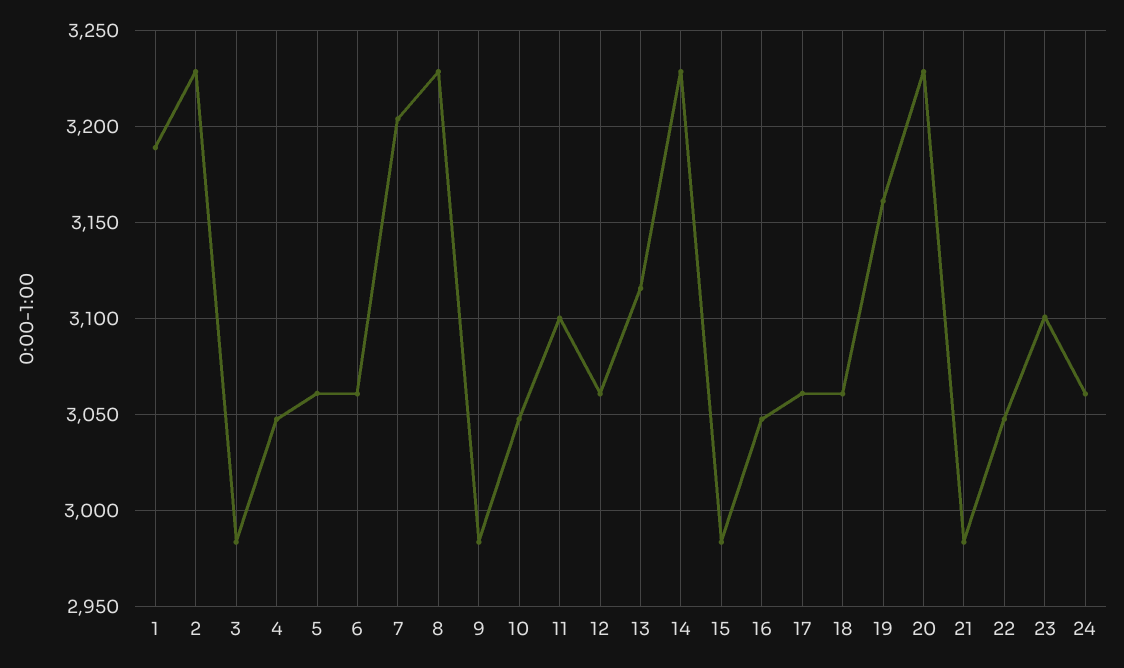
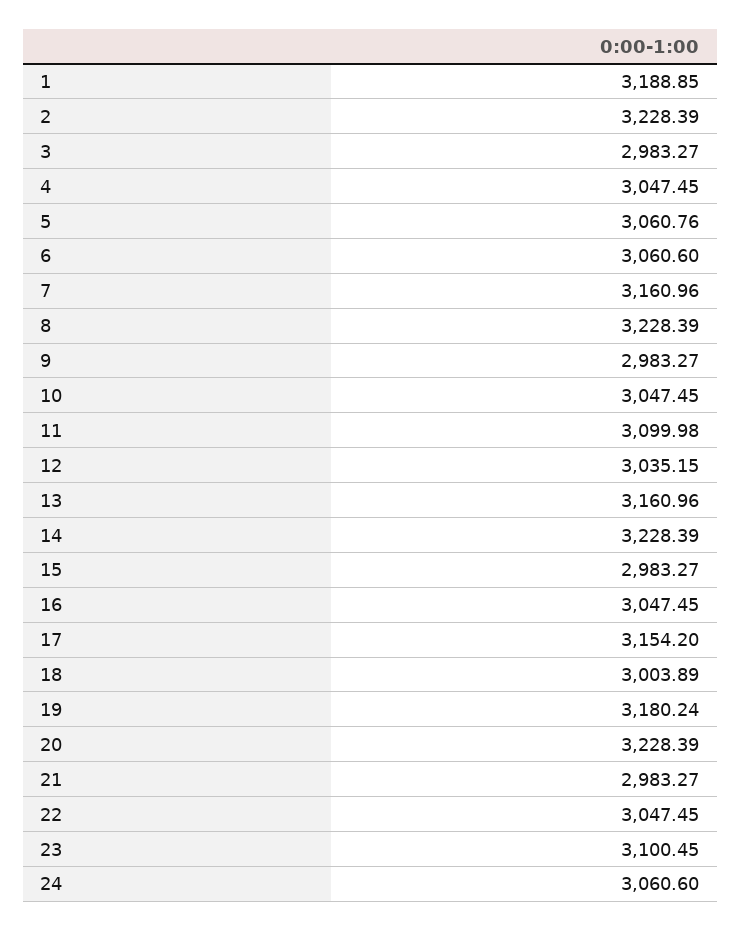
  {
    "1": 3188.85,
    "2": 3228.39,
    "3": 2983.27,
    "4": 3047.45,
    "5": 3060.76,
    "6": 3060.6,
-   "7": 3205,
+   "7": 3160.96,
    "8": 3228.39,
    "9": 2983.27,
    "10": 3047.45,
    "11": 3099.98,
-   "12": 3060,
+   "12": 3035.15,
-   "13": 3115,
+   "13": 3160.96,
    "14": 3228.39,
    "15": 2983.27,
    "16": 3047.45,
-   "17": 3060,
+   "17": 3154.2,
-   "18": 3060,
+   "18": 3003.89,
-   "19": 3160,
+   "19": 3180.24,
    "20": 3228.39,
    "21": 2983.27,
    "22": 3047.45,
    "23": 3100.45,
    "24": 3060.6
  }

